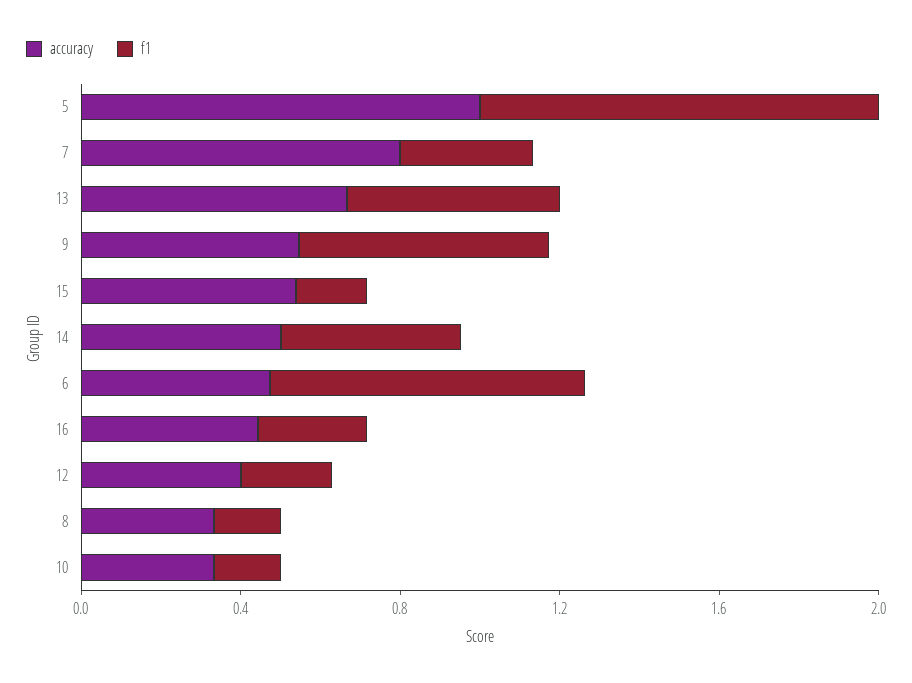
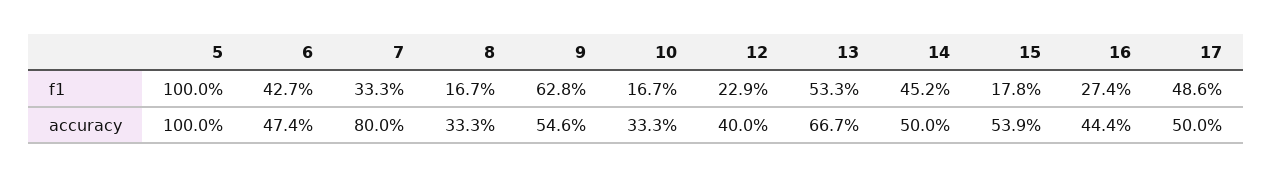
  {
    "accuracy": {
      "5": 1,
      "7": 0.8,
      "13": 0.667,
      "9": 0.546,
      "15": 0.539,
      "14": 0.5,
      "6": 0.474,
      "16": 0.444,
      "12": 0.4,
      "8": 0.333,
-     "10": 0.333
+     "10": 0.333,
+     "17": 0.5
    },
    "f1": {
      "5": 1,
      "7": 0.333,
      "13": 0.533,
      "9": 0.628,
      "15": 0.178,
      "14": 0.452,
-     "6": 0.8,
+     "6": 0.427,
      "16": 0.274,
      "12": 0.229,
      "8": 0.167,
-     "10": 0.167
+     "10": 0.167,
+     "17": 0.486
    }
  }

